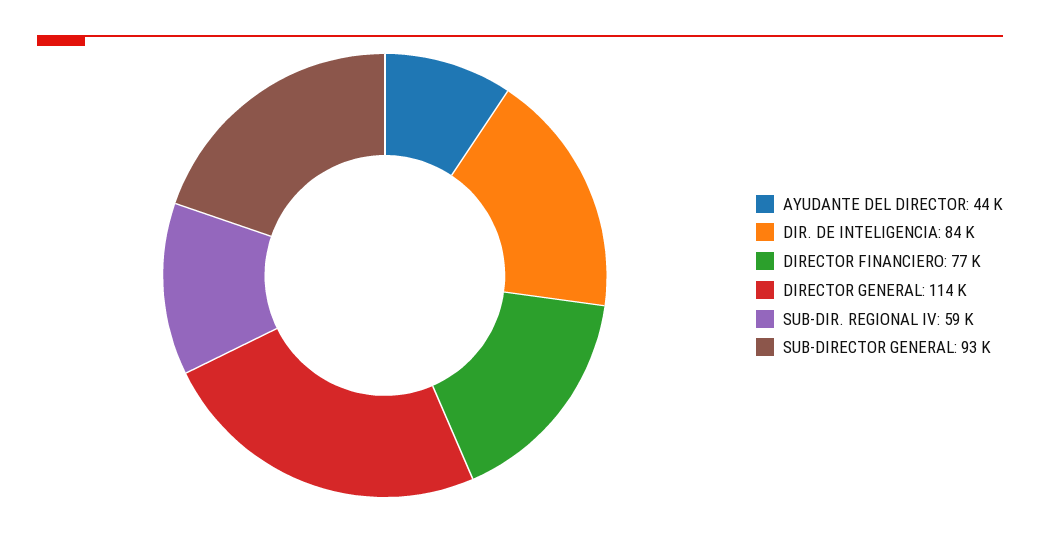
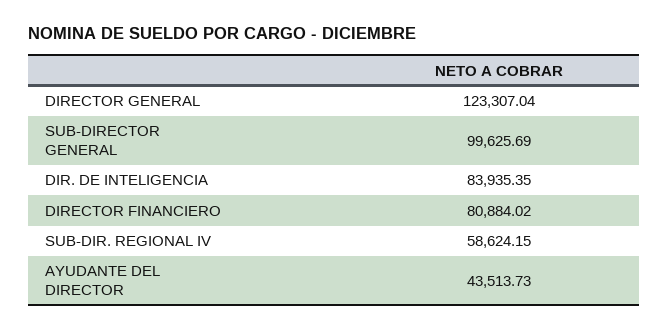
  {
    "AYUDANTE DEL DIRECTOR": 43513.73,
    "DIR. DE INTELIGENCIA": 83935.35,
-   "DIRECTOR FINANCIERO": 77000,
+   "DIRECTOR FINANCIERO": 80884.02,
-   "DIRECTOR GENERAL": 114000,
+   "DIRECTOR GENERAL": 123307.04,
    "SUB-DIR. REGIONAL IV": 58624.15,
-   "SUB-DIRECTOR GENERAL": 93000
+   "SUB-DIRECTOR GENERAL": 99625.69
  }

